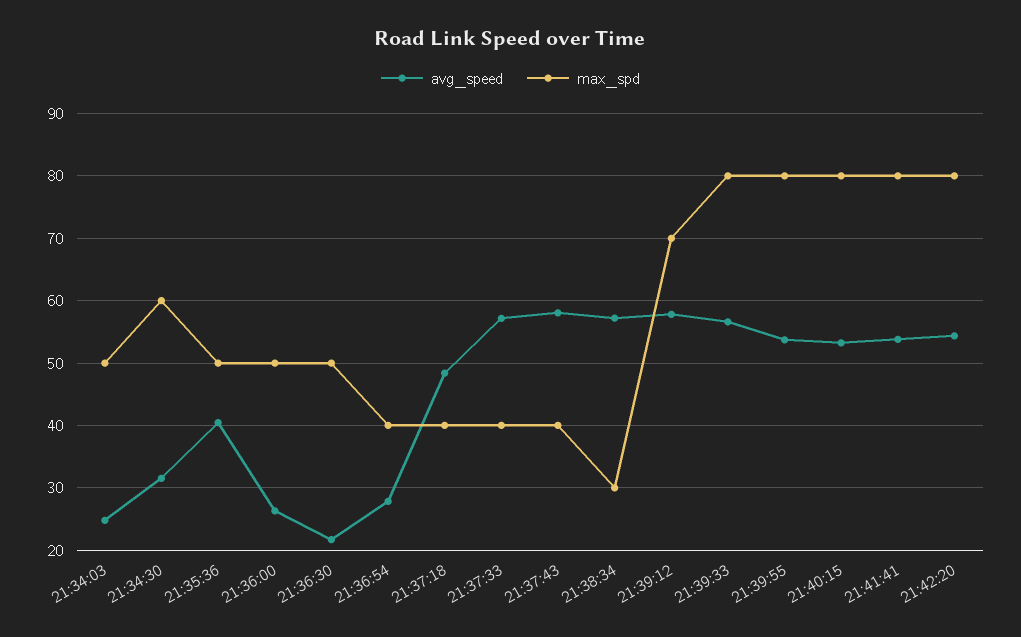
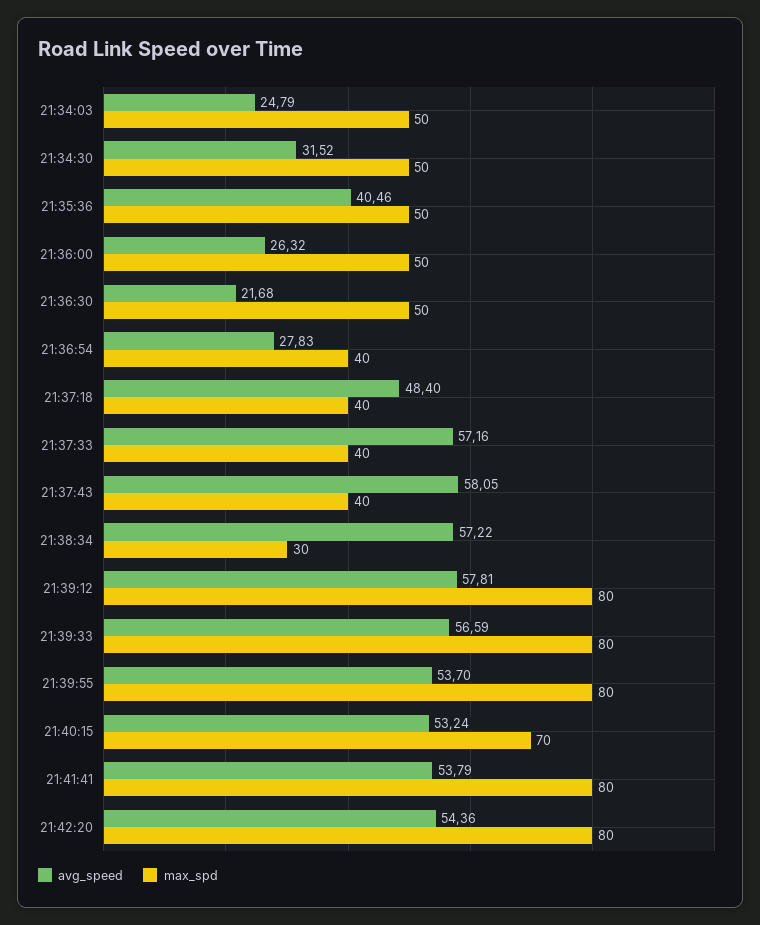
  {
    "avg_speed": {
      "21:34:03": 24.79,
      "21:34:30": 31.52,
      "21:35:36": 40.46,
      "21:36:00": 26.32,
      "21:36:30": 21.68,
      "21:36:54": 27.83,
      "21:37:18": 48.4,
      "21:37:33": 57.16,
      "21:37:43": 58.05,
      "21:38:34": 57.22,
      "21:39:12": 57.81,
      "21:39:33": 56.59,
      "21:39:55": 53.7,
      "21:40:15": 53.24,
      "21:41:41": 53.79,
      "21:42:20": 54.36
    },
    "max_spd": {
      "21:34:03": 50,
-     "21:34:30": 60,
+     "21:34:30": 50,
      "21:35:36": 50,
      "21:36:00": 50,
      "21:36:30": 50,
      "21:36:54": 40,
      "21:37:18": 40,
      "21:37:33": 40,
      "21:37:43": 40,
      "21:38:34": 30,
-     "21:39:12": 70,
+     "21:39:12": 80,
      "21:39:33": 80,
      "21:39:55": 80,
-     "21:40:15": 80,
+     "21:40:15": 70,
      "21:41:41": 80,
      "21:42:20": 80
    }
  }

